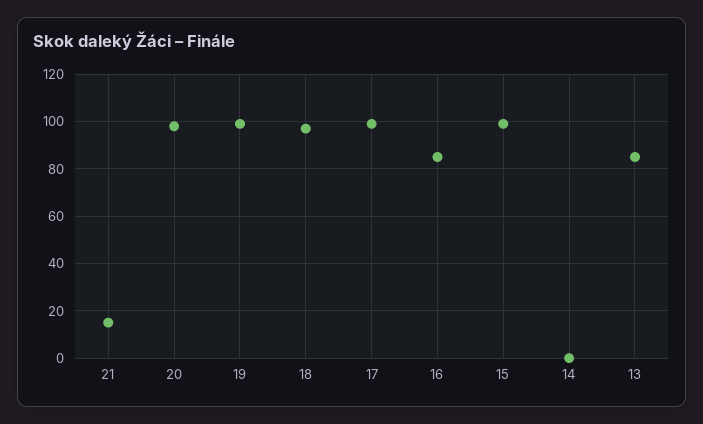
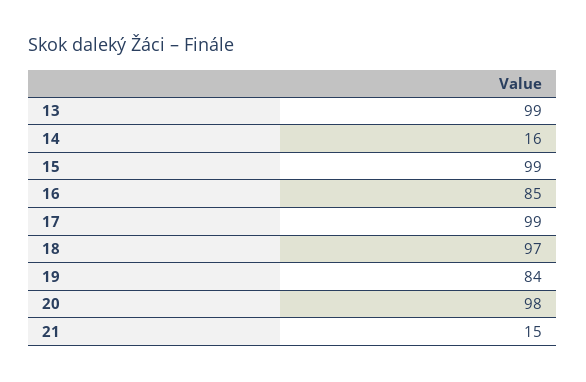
  {
    "21": 15,
    "20": 98,
-   "19": 100,
+   "19": 84,
    "18": 97,
    "17": 99,
    "16": 85,
    "15": 99,
-   "14": 0,
+   "14": 16,
-   "13": 85
+   "13": 99
  }

